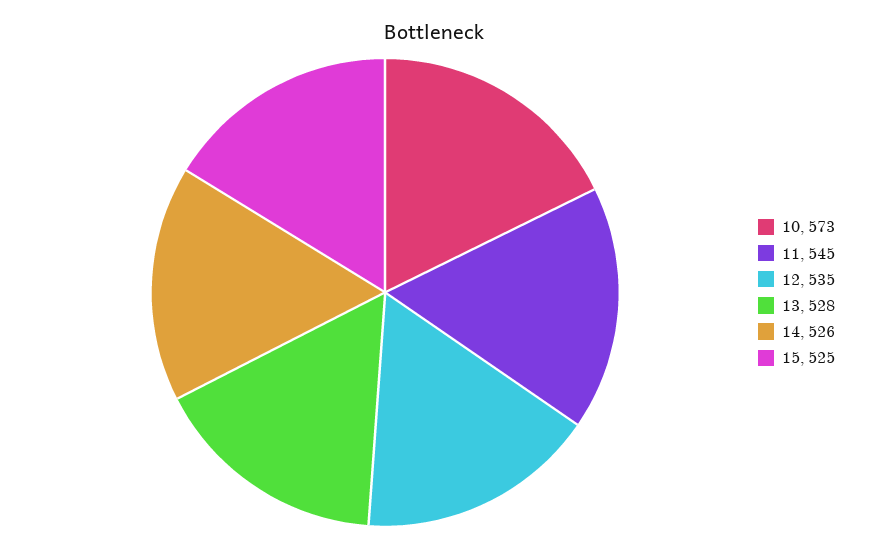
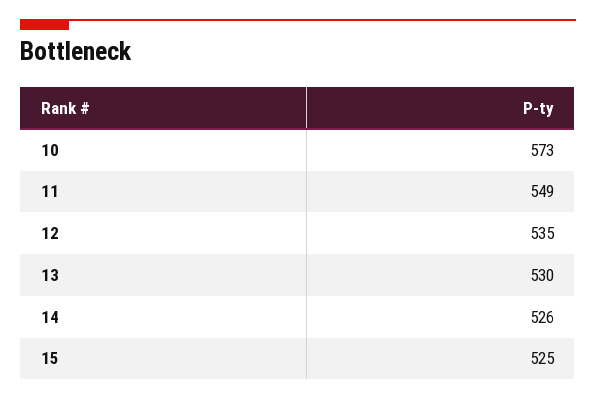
  {
    "10": 573,
-   "11": 545,
+   "11": 549,
    "12": 535,
-   "13": 528,
+   "13": 530,
    "14": 526,
    "15": 525
  }

